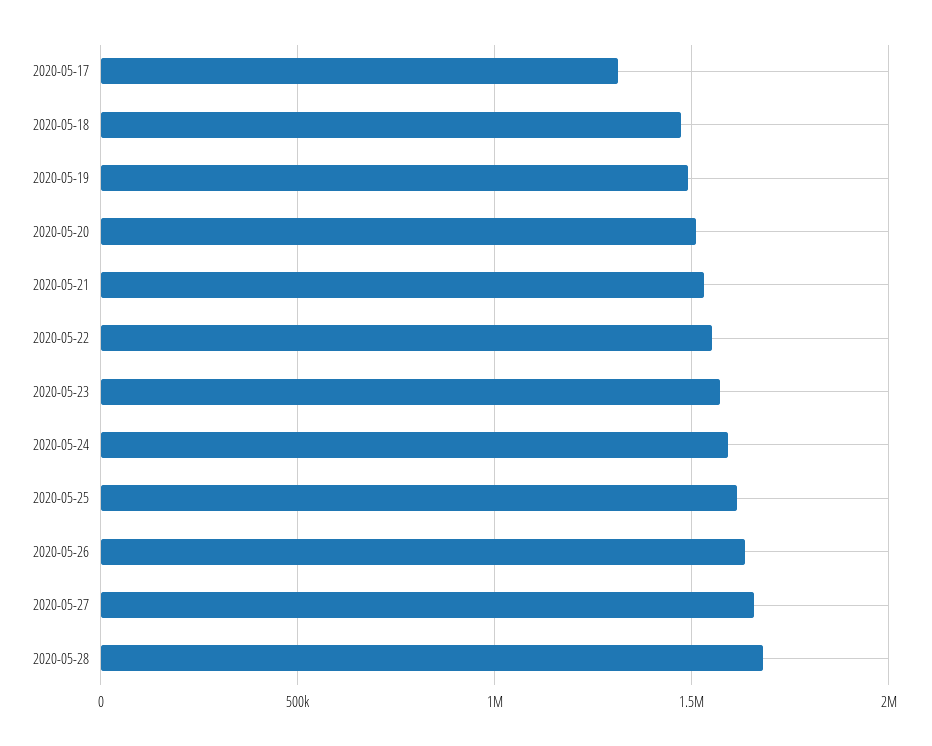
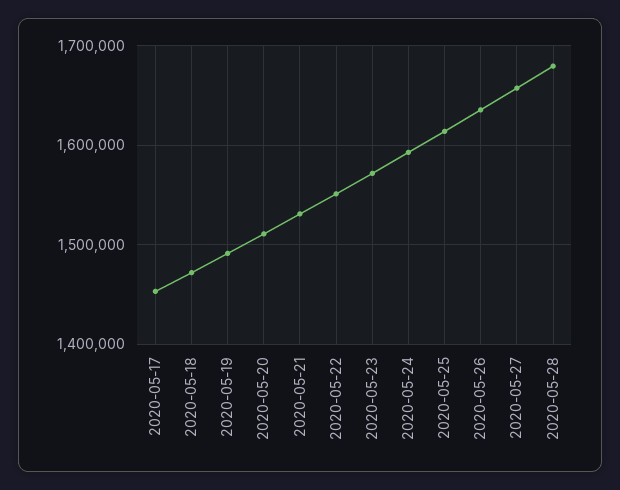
  {
-   "2020-05-17": 1300000,
+   "2020-05-17": 1450000,
    "2020-05-18": 1470000,
    "2020-05-19": 1490000,
    "2020-05-20": 1510000,
    "2020-05-21": 1530000,
    "2020-05-22": 1550000,
    "2020-05-23": 1570000,
    "2020-05-24": 1590000,
    "2020-05-25": 1610000,
    "2020-05-26": 1640000,
    "2020-05-27": 1660000,
    "2020-05-28": 1680000
  }

